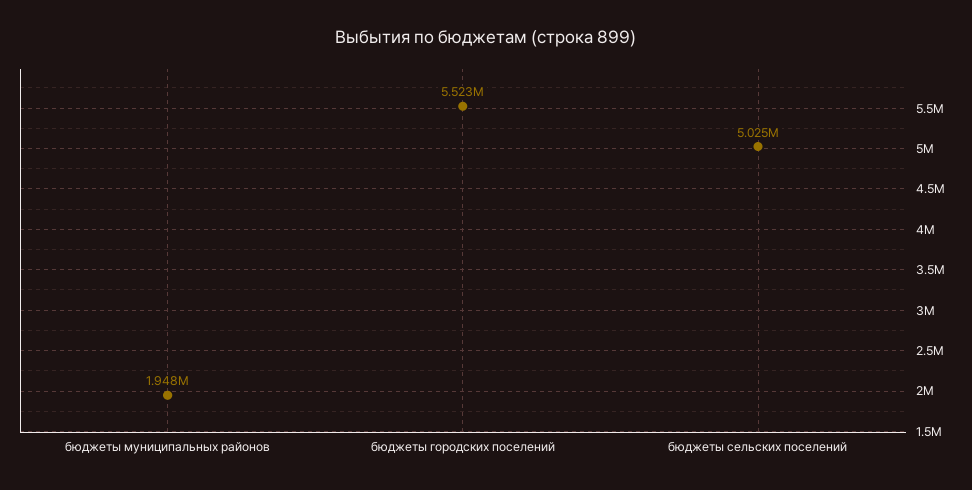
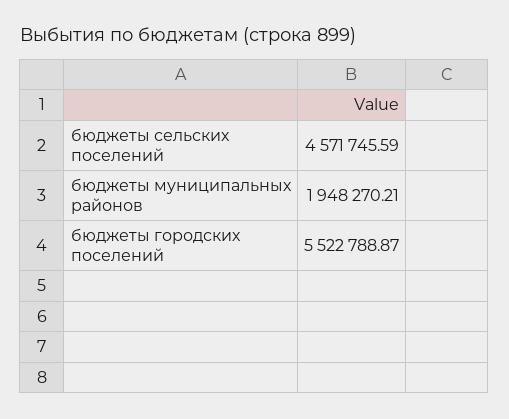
  {
    "бюджеты муниципальных районов": 1948270.21,
    "бюджеты городских поселений": 5522788.87,
-   "бюджеты сельских поселений": 5025000
+   "бюджеты сельских поселений": 4571745.59
  }

